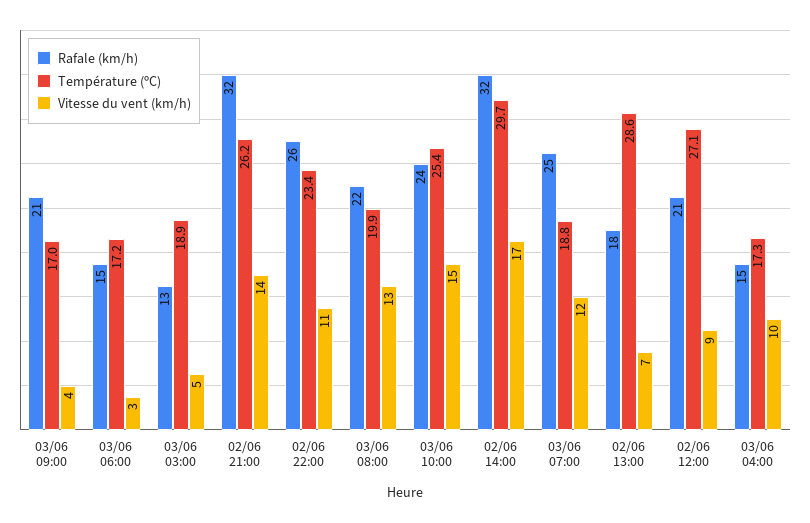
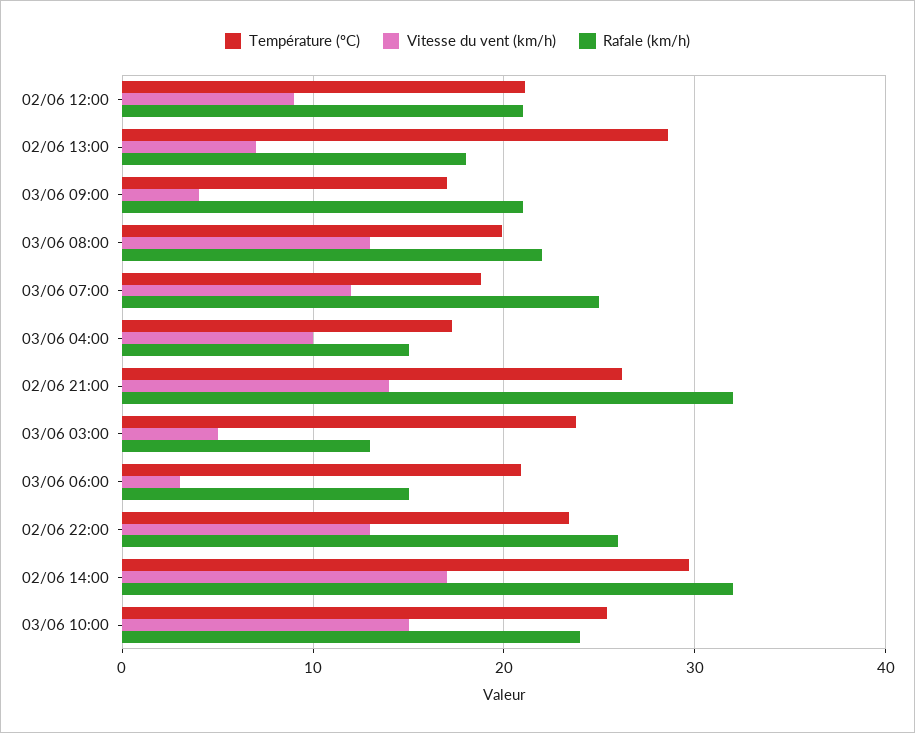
  {
    "Rafale (km/h)": {
      "03/06 09:00": 21,
      "03/06 06:00": 15,
      "03/06 03:00": 13,
      "02/06 21:00": 32,
      "02/06 22:00": 26,
      "03/06 08:00": 22,
      "03/06 10:00": 24,
      "02/06 14:00": 32,
      "03/06 07:00": 25,
      "02/06 13:00": 18,
      "02/06 12:00": 21,
      "03/06 04:00": 15
    },
    "Température (ºC)": {
      "03/06 09:00": 17,
-     "03/06 06:00": 17.2,
+     "03/06 06:00": 21,
-     "03/06 03:00": 18.9,
+     "03/06 03:00": 24,
      "02/06 21:00": 26.2,
      "02/06 22:00": 23.4,
      "03/06 08:00": 19.9,
      "03/06 10:00": 25.4,
      "02/06 14:00": 29.7,
      "03/06 07:00": 18.8,
      "02/06 13:00": 28.6,
-     "02/06 12:00": 27.1,
+     "02/06 12:00": 21,
      "03/06 04:00": 17.3
    },
    "Vitesse du vent (km/h)": {
      "03/06 09:00": 4,
      "03/06 06:00": 3,
      "03/06 03:00": 5,
      "02/06 21:00": 14,
-     "02/06 22:00": 11,
+     "02/06 22:00": 13,
      "03/06 08:00": 13,
      "03/06 10:00": 15,
      "02/06 14:00": 17,
      "03/06 07:00": 12,
      "02/06 13:00": 7,
      "02/06 12:00": 9,
      "03/06 04:00": 10
    }
  }

